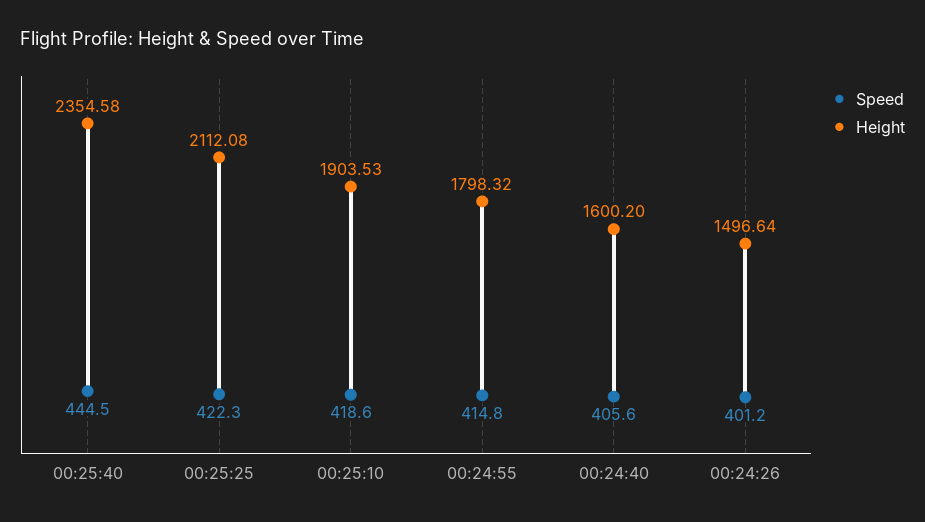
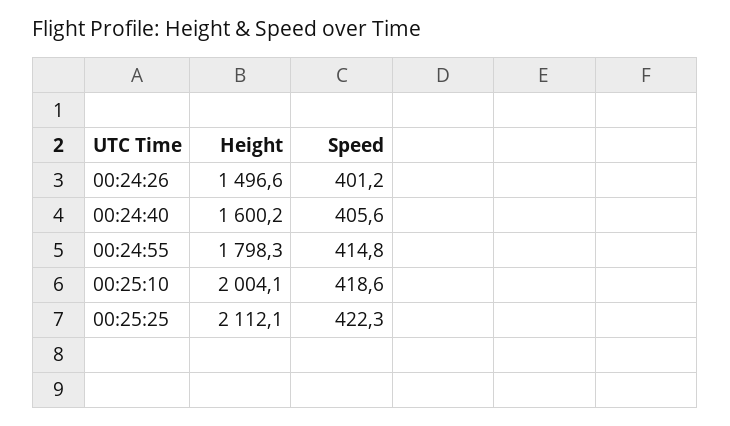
  {
    "Speed": {
-     "00:25:40": 444.5,
      "00:25:25": 422.3,
      "00:25:10": 418.6,
      "00:24:55": 414.8,
      "00:24:40": 405.6,
      "00:24:26": 401.2
    },
    "Height": {
-     "00:25:40": 2354.58,
      "00:25:25": 2112.08,
-     "00:25:10": 1903.53,
+     "00:25:10": 2004.1,
      "00:24:55": 1798.32,
      "00:24:40": 1600.2,
      "00:24:26": 1496.64
    }
  }

